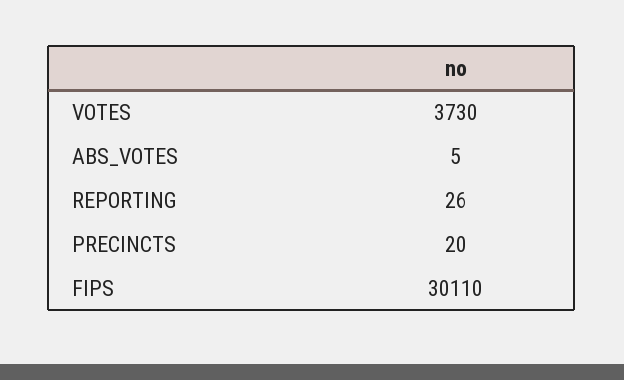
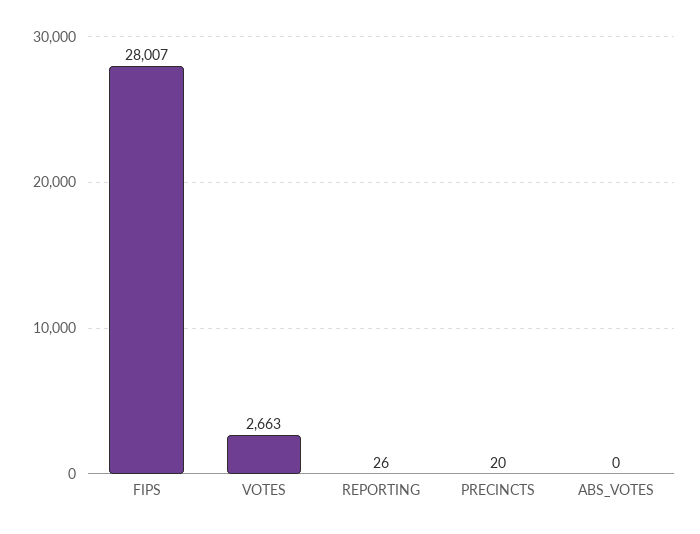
  {
-   "VOTES": 3730,
+   "VOTES": 2663,
-   "ABS_VOTES": 5,
+   "ABS_VOTES": 0,
    "REPORTING": 26,
    "PRECINCTS": 20,
-   "FIPS": 30110
+   "FIPS": 28007
  }

